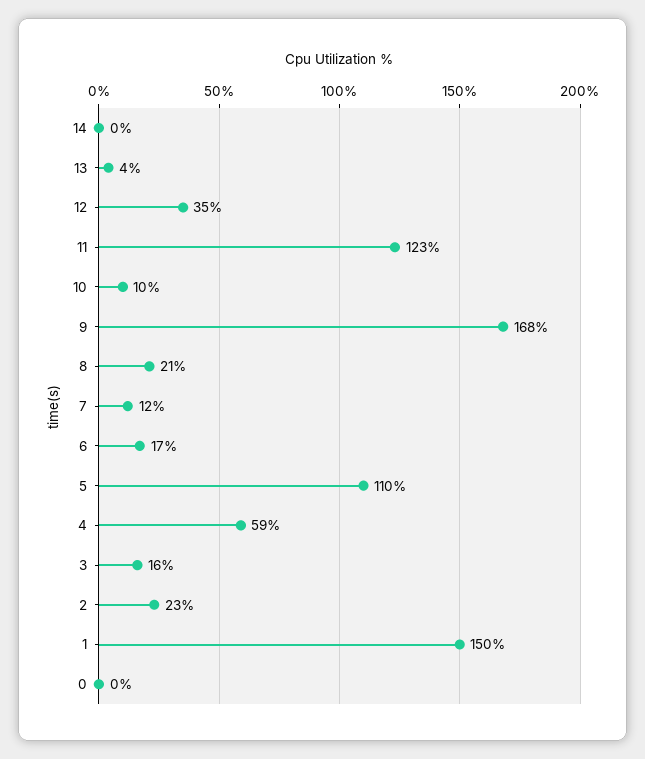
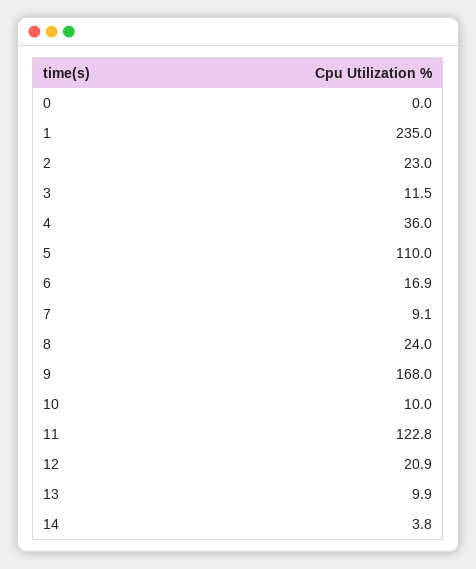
  {
-   "14": 0,
+   "14": 3.8,
-   "13": 4,
+   "13": 9.9,
-   "12": 35,
+   "12": 20.9,
    "11": 122.8,
    "10": 10,
    "9": 168,
-   "8": 21,
+   "8": 24,
-   "7": 12,
+   "7": 9.1,
    "6": 16.9,
    "5": 110,
-   "4": 59,
+   "4": 36,
-   "3": 16,
+   "3": 11.5,
    "2": 23,
-   "1": 150,
+   "1": 235,
    "0": 0
  }

